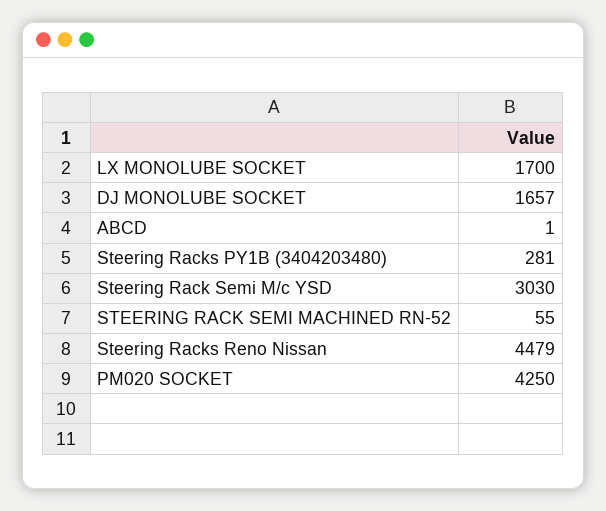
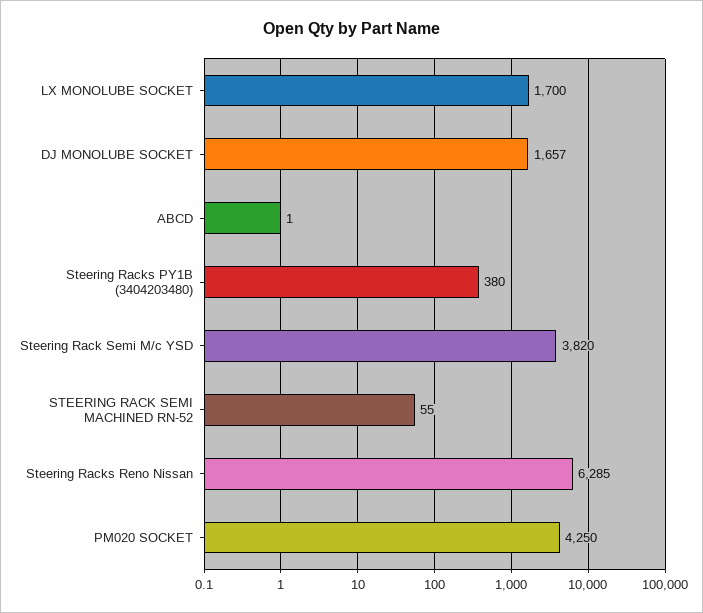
  {
    "LX MONOLUBE SOCKET": 1700,
    "DJ MONOLUBE SOCKET": 1657,
    "ABCD": 1,
-   "Steering Racks PY1B (3404203480)": 281,
+   "Steering Racks PY1B (3404203480)": 380,
-   "Steering Rack Semi M/c YSD": 3030,
+   "Steering Rack Semi M/c YSD": 3820,
    "STEERING RACK SEMI MACHINED RN-52": 55,
-   "Steering Racks Reno Nissan": 4479,
+   "Steering Racks Reno Nissan": 6285,
    "PM020 SOCKET": 4250
  }

